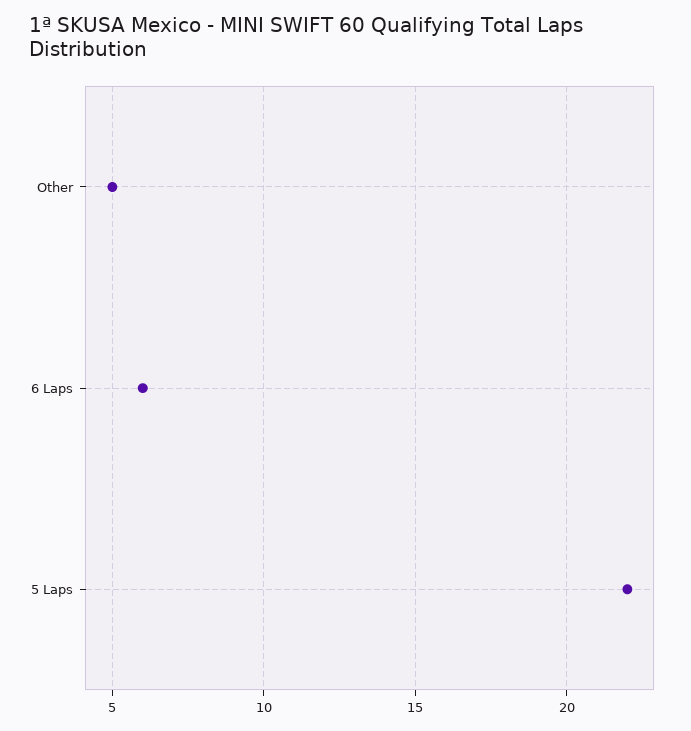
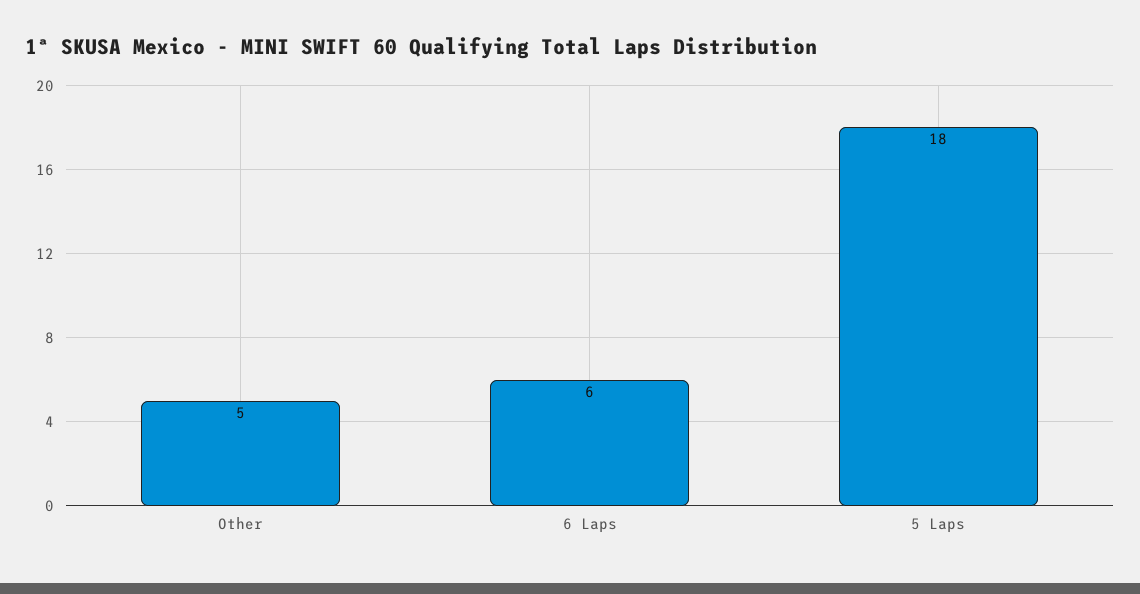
  {
    "Other": 5,
    "6 Laps": 6,
-   "5 Laps": 22
+   "5 Laps": 18
  }

